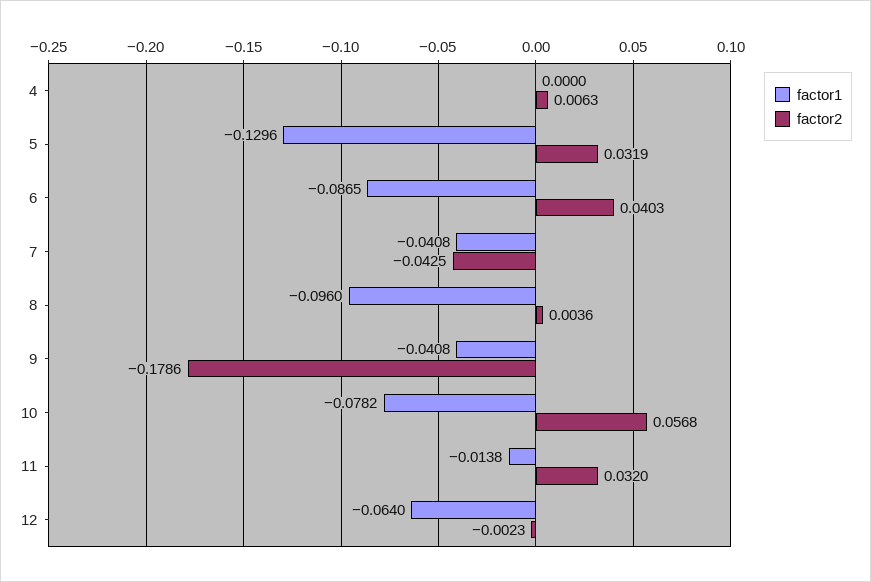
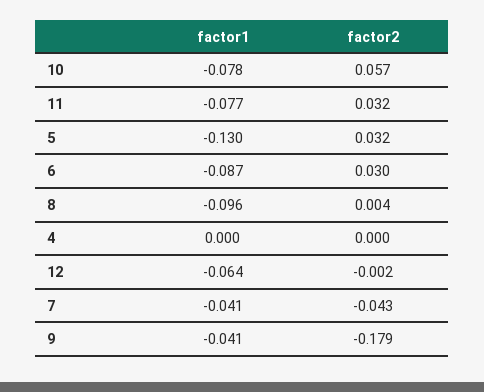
  {
    "factor1": {
      "4": 0,
      "5": -0.1296,
      "6": -0.0865,
      "7": -0.0408,
      "8": -0.096,
      "9": -0.0408,
      "10": -0.0782,
-     "11": -0.0138,
+     "11": -0.077,
      "12": -0.064
    },
    "factor2": {
-     "4": 0.0063,
+     "4": 0,
      "5": 0.0319,
-     "6": 0.0403,
+     "6": 0.03,
      "7": -0.0425,
      "8": 0.0036,
      "9": -0.1786,
      "10": 0.0568,
      "11": 0.032,
      "12": -0.0023
    }
  }

